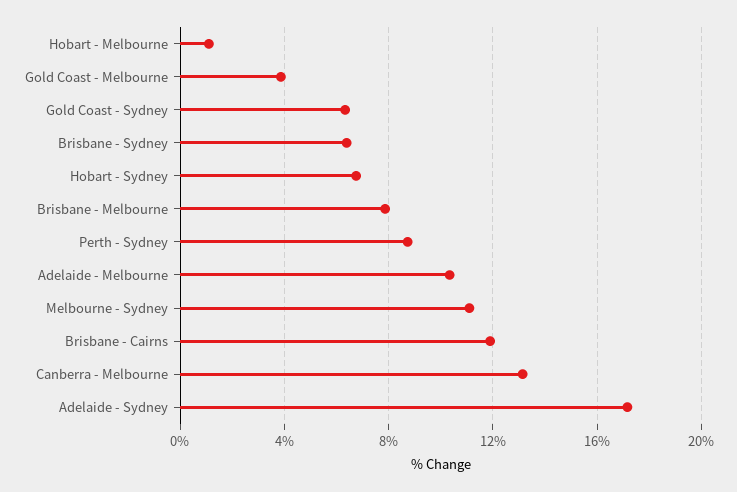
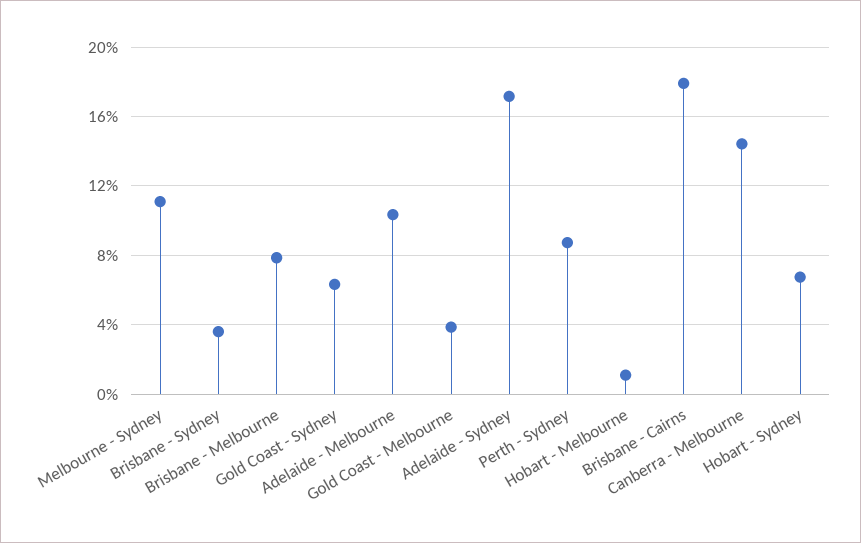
  {
    "Hobart - Melbourne": 1,
    "Gold Coast - Melbourne": 4,
    "Gold Coast - Sydney": 6.5,
-   "Brisbane - Sydney": 6.5,
+   "Brisbane - Sydney": 3.5,
    "Hobart - Sydney": 7,
    "Brisbane - Melbourne": 8,
    "Perth - Sydney": 8.5,
    "Adelaide - Melbourne": 10.5,
    "Melbourne - Sydney": 11,
-   "Brisbane - Cairns": 12,
+   "Brisbane - Cairns": 18,
-   "Canberra - Melbourne": 13,
+   "Canberra - Melbourne": 14.5,
    "Adelaide - Sydney": 17
  }

